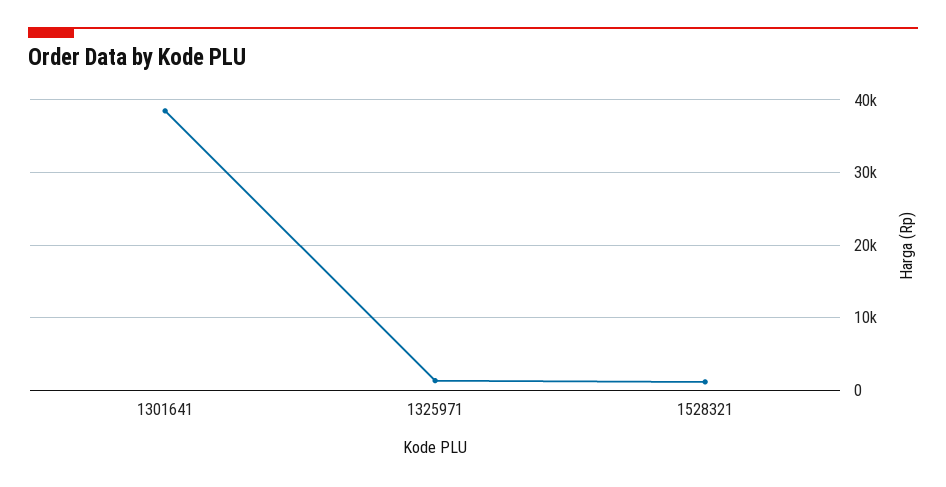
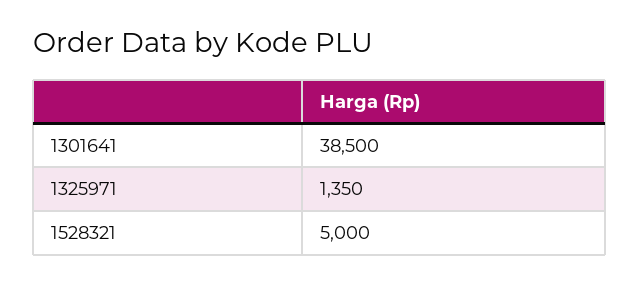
  {
    "1301641": 38500,
    "1325971": 1350,
-   "1528321": 1000
+   "1528321": 5000
  }

